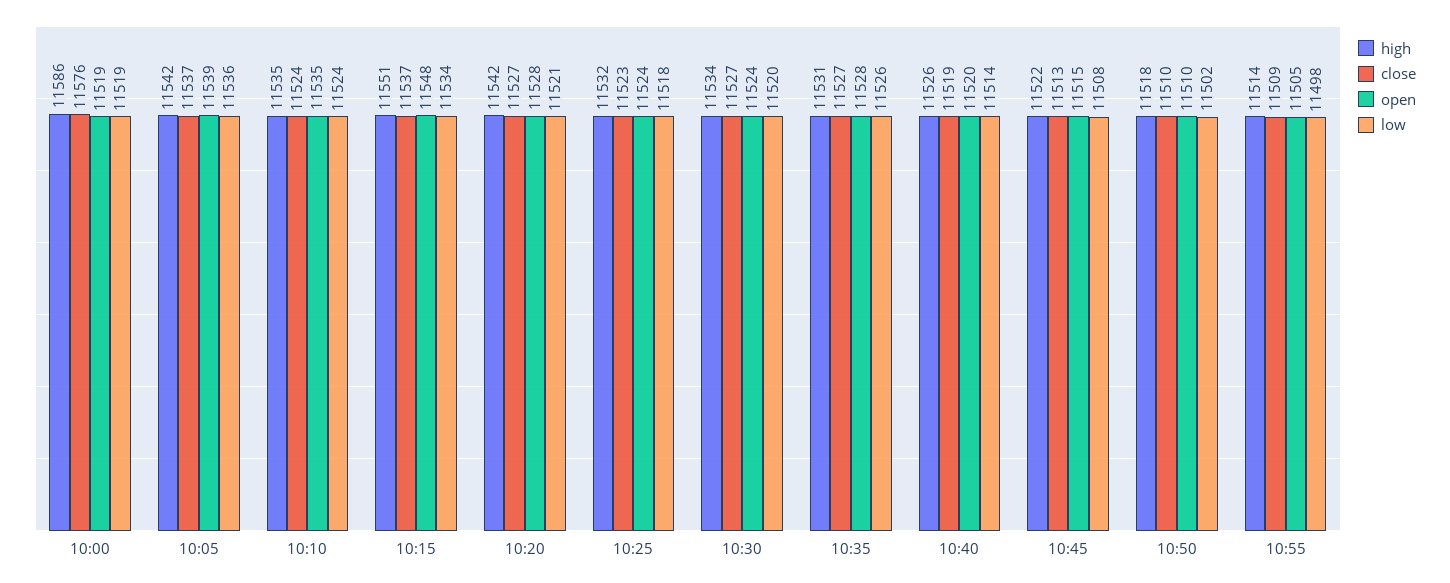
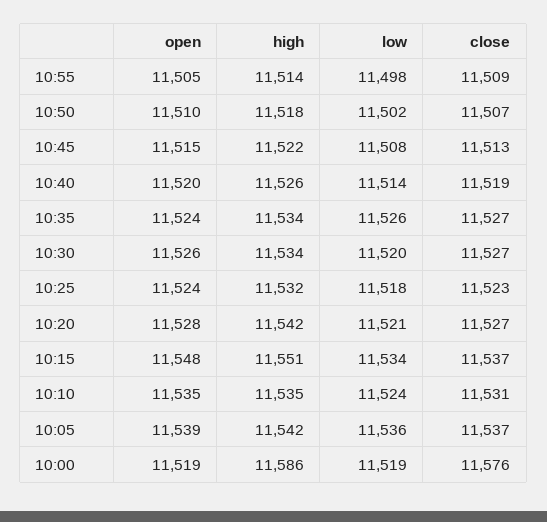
  {
    "high": {
      "10:00": 11586,
      "10:05": 11542,
      "10:10": 11535,
      "10:15": 11551,
      "10:20": 11542,
      "10:25": 11532,
      "10:30": 11534,
-     "10:35": 11531,
+     "10:35": 11534,
      "10:40": 11526,
      "10:45": 11522,
      "10:50": 11518,
      "10:55": 11514
    },
    "close": {
      "10:00": 11576,
      "10:05": 11537,
-     "10:10": 11524,
+     "10:10": 11531,
      "10:15": 11537,
      "10:20": 11527,
      "10:25": 11523,
      "10:30": 11527,
      "10:35": 11527,
      "10:40": 11519,
      "10:45": 11513,
-     "10:50": 11510,
+     "10:50": 11507,
      "10:55": 11509
    },
    "open": {
      "10:00": 11519,
      "10:05": 11539,
      "10:10": 11535,
      "10:15": 11548,
      "10:20": 11528,
      "10:25": 11524,
-     "10:30": 11524,
+     "10:30": 11526,
-     "10:35": 11528,
+     "10:35": 11524,
      "10:40": 11520,
      "10:45": 11515,
      "10:50": 11510,
      "10:55": 11505
    },
    "low": {
      "10:00": 11519,
      "10:05": 11536,
      "10:10": 11524,
      "10:15": 11534,
      "10:20": 11521,
      "10:25": 11518,
      "10:30": 11520,
      "10:35": 11526,
      "10:40": 11514,
      "10:45": 11508,
      "10:50": 11502,
      "10:55": 11498
    }
  }

